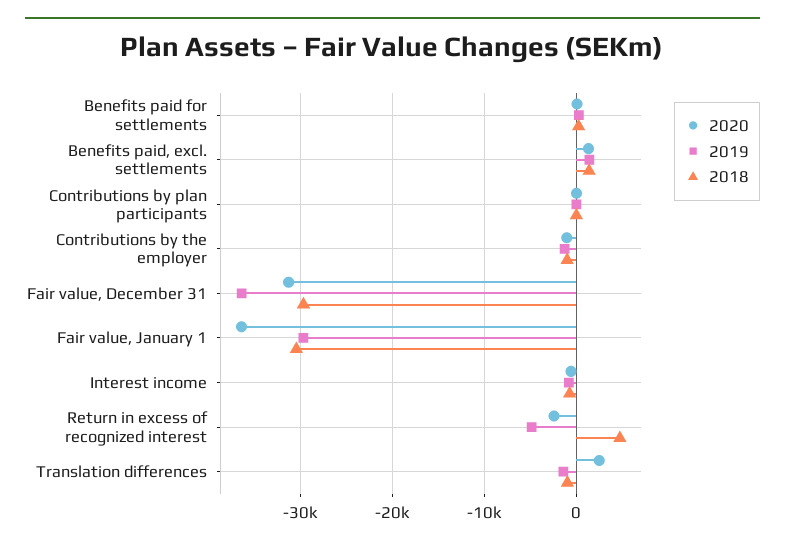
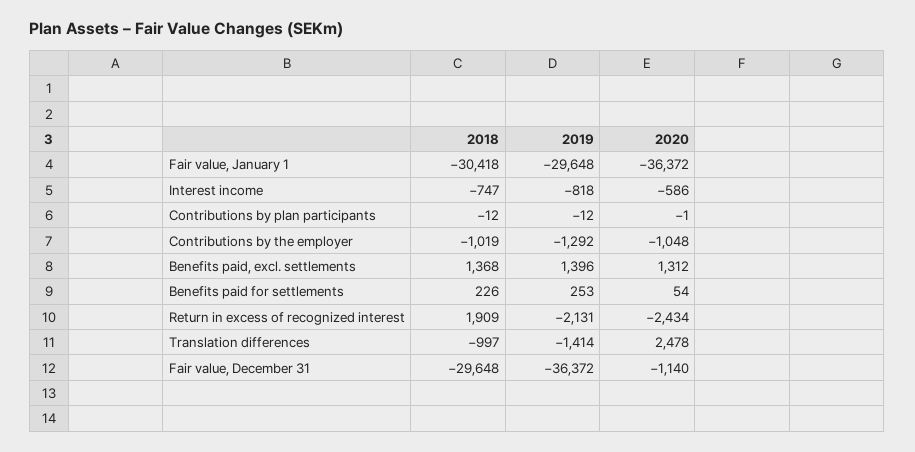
  {
    "2020": {
      "Benefits paid for settlements": 54,
      "Benefits paid, excl. settlements": 1312,
      "Contributions by plan participants": -1,
      "Contributions by the employer": -1048,
-     "Fair value, December 31": -31000,
+     "Fair value, December 31": -1140,
      "Fair value, January 1": -36372,
      "Interest income": -586,
      "Return in excess of recognized interest": -2434,
      "Translation differences": 2478
    },
    "2019": {
      "Benefits paid for settlements": 253,
      "Benefits paid, excl. settlements": 1396,
      "Contributions by plan participants": -12,
      "Contributions by the employer": -1292,
      "Fair value, December 31": -36372,
      "Fair value, January 1": -29648,
      "Interest income": -818,
-     "Return in excess of recognized interest": -5000,
+     "Return in excess of recognized interest": -2131,
      "Translation differences": -1414
    },
    "2018": {
      "Benefits paid for settlements": 226,
      "Benefits paid, excl. settlements": 1368,
      "Contributions by plan participants": -12,
      "Contributions by the employer": -1019,
      "Fair value, December 31": -29648,
      "Fair value, January 1": -30418,
      "Interest income": -747,
-     "Return in excess of recognized interest": 5000,
+     "Return in excess of recognized interest": 1909,
      "Translation differences": -997
    }
  }

